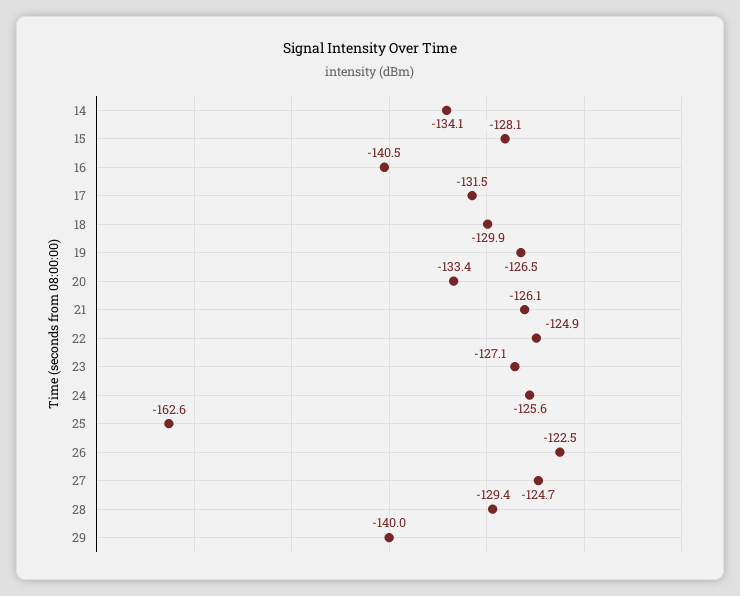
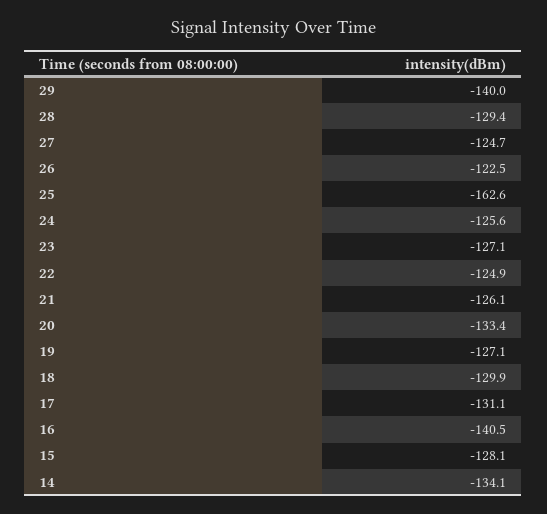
  {
    "14": -134.1,
    "15": -128.1,
    "16": -140.5,
-   "17": -131.5,
+   "17": -131.1,
    "18": -129.9,
-   "19": -126.5,
+   "19": -127.1,
    "20": -133.4,
    "21": -126.1,
    "22": -124.9,
    "23": -127.1,
    "24": -125.6,
    "25": -162.6,
    "26": -122.5,
    "27": -124.7,
    "28": -129.4,
    "29": -140
  }

